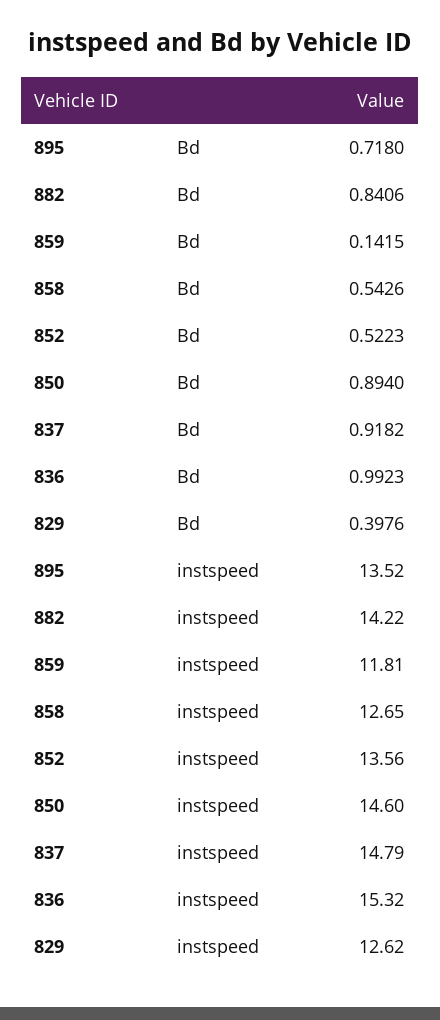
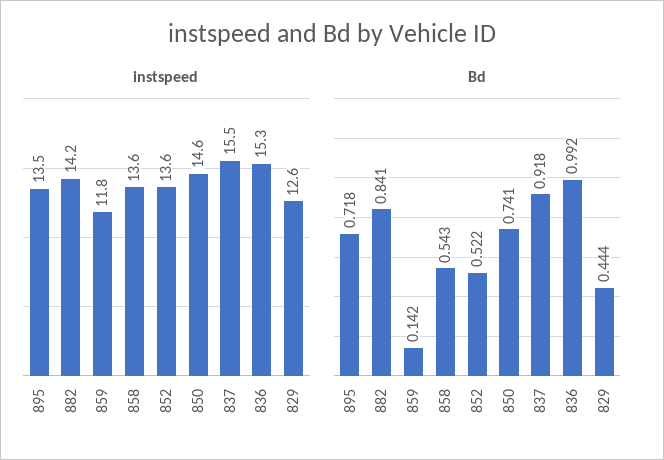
  {
    "Bd": {
      "895": 0.718,
      "882": 0.8406,
      "859": 0.1415,
      "858": 0.5426,
      "852": 0.5223,
-     "850": 0.894,
+     "850": 0.741,
      "837": 0.9182,
      "836": 0.9923,
-     "829": 0.3976
+     "829": 0.444
    },
    "instspeed": {
      "895": 13.52,
      "882": 14.22,
      "859": 11.81,
-     "858": 12.65,
+     "858": 13.6,
      "852": 13.56,
      "850": 14.6,
-     "837": 14.79,
+     "837": 15.5,
      "836": 15.32,
      "829": 12.62
    }
  }

